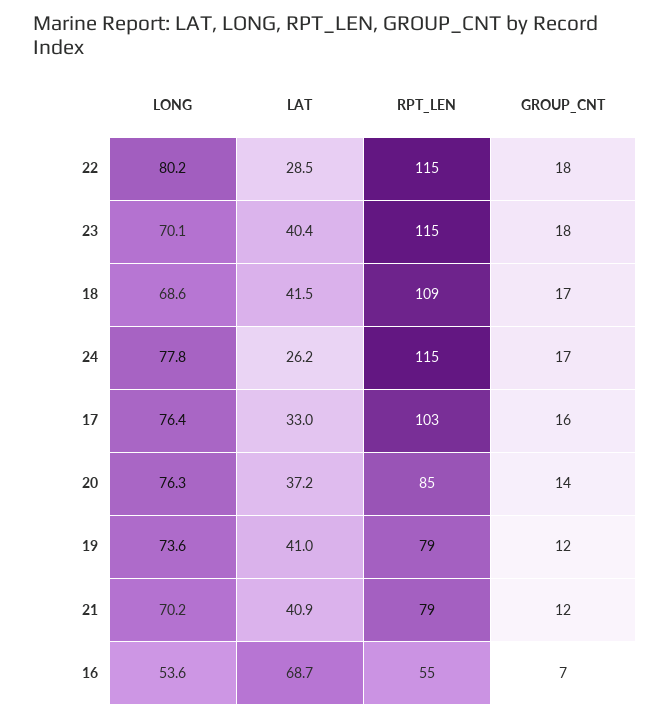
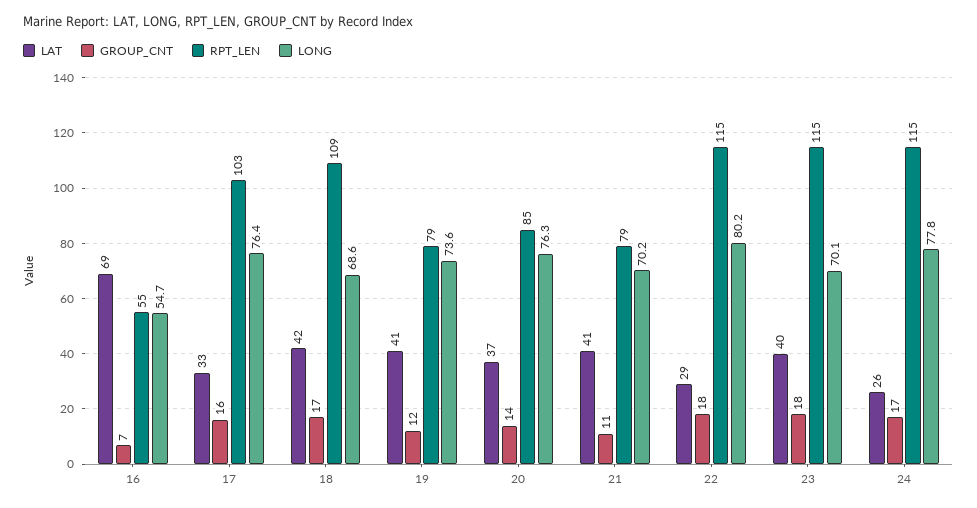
  {
    "LONG": {
      "22": 80.2,
      "23": 70.1,
      "18": 68.6,
      "24": 77.8,
      "17": 76.4,
      "20": 76.3,
      "19": 73.6,
      "21": 70.2,
-     "16": 53.6
+     "16": 54.7
    },
    "LAT": {
      "22": 28.5,
      "23": 40.4,
      "18": 41.5,
      "24": 26.2,
      "17": 33,
      "20": 37.2,
      "19": 41,
      "21": 40.9,
      "16": 68.7
    },
    "RPT_LEN": {
      "22": 115,
      "23": 115,
      "18": 109,
      "24": 115,
      "17": 103,
      "20": 85,
      "19": 79,
      "21": 79,
      "16": 55
    },
    "GROUP_CNT": {
      "22": 18,
      "23": 18,
      "18": 17,
      "24": 17,
      "17": 16,
      "20": 14,
      "19": 12,
-     "21": 12,
+     "21": 11,
      "16": 7
    }
  }

